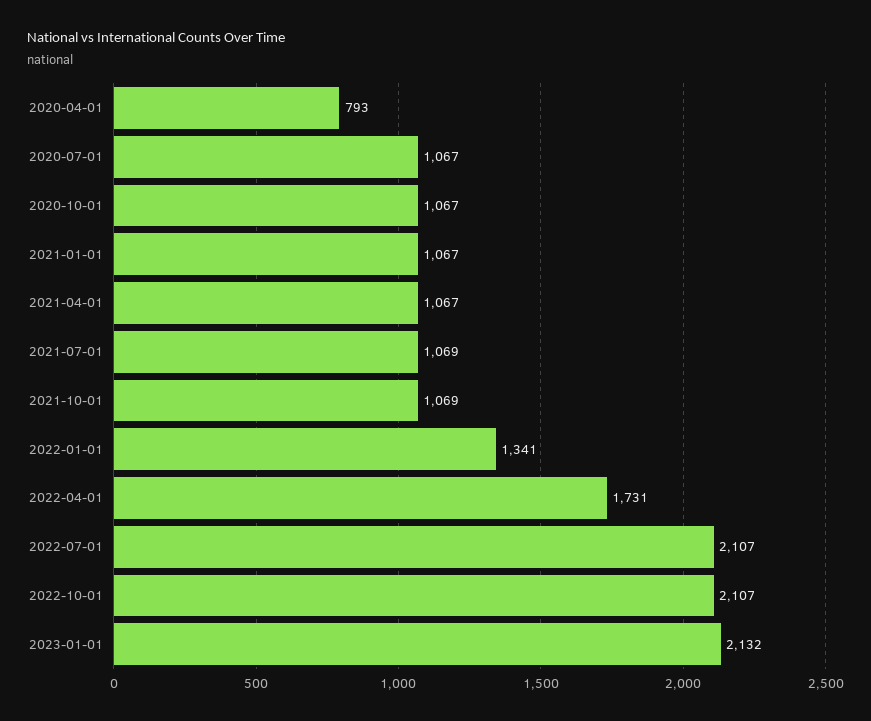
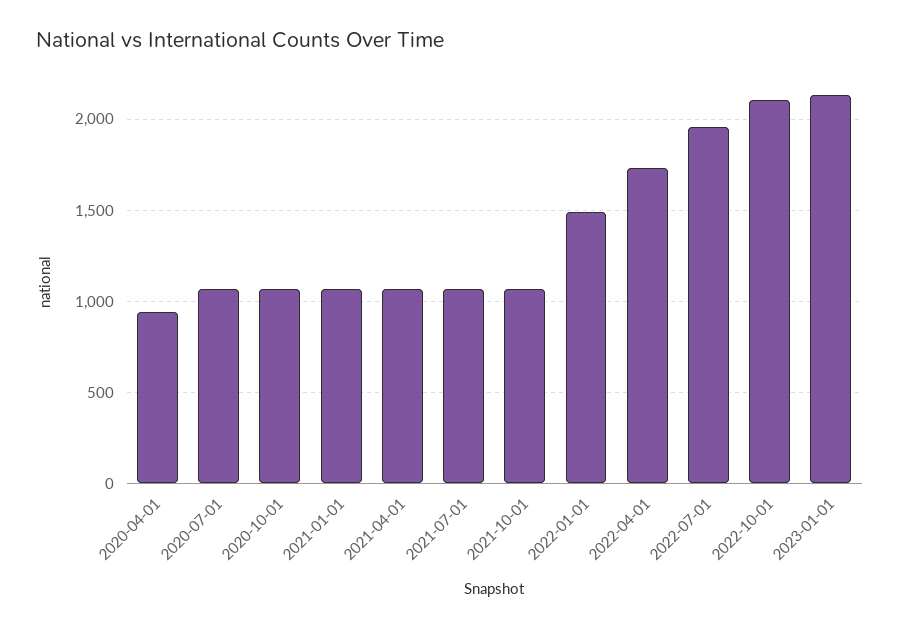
  {
-   "2020-04-01": 793,
+   "2020-04-01": 950,
    "2020-07-01": 1067,
    "2020-10-01": 1067,
    "2021-01-01": 1067,
    "2021-04-01": 1067,
    "2021-07-01": 1069,
    "2021-10-01": 1069,
-   "2022-01-01": 1341,
+   "2022-01-01": 1500,
    "2022-04-01": 1731,
-   "2022-07-01": 2107,
+   "2022-07-01": 1950,
    "2022-10-01": 2107,
    "2023-01-01": 2132
  }

